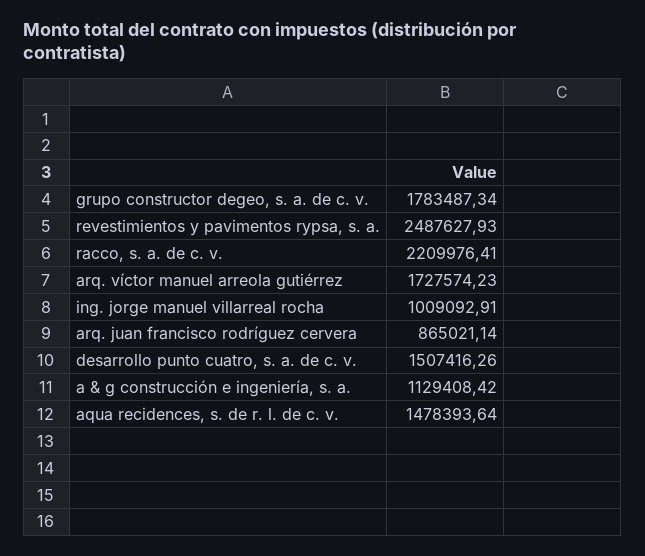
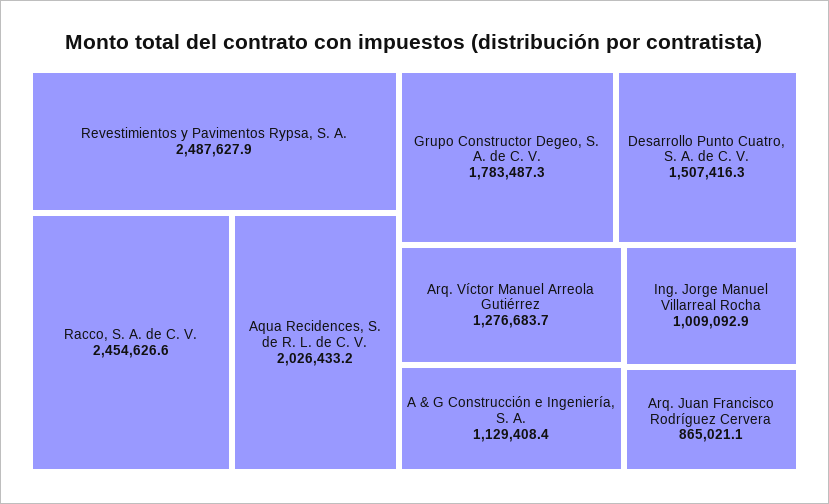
  {
    "grupo constructor degeo, s. a. de c. v.": 1783487.34,
    "revestimientos y pavimentos rypsa, s. a.": 2487627.93,
-   "racco, s. a. de c. v.": 2209976.41,
+   "racco, s. a. de c. v.": 2454626.6,
-   "arq. víctor manuel arreola gutiérrez": 1727574.23,
+   "arq. víctor manuel arreola gutiérrez": 1276683.7,
    "ing. jorge manuel villarreal rocha": 1009092.91,
    "arq. juan francisco rodríguez cervera": 865021.14,
    "desarrollo punto cuatro, s. a. de c. v.": 1507416.26,
    "a & g construcción e ingeniería, s. a.": 1129408.42,
-   "aqua recidences, s. de r. l. de c. v.": 1478393.64
+   "aqua recidences, s. de r. l. de c. v.": 2026433.2
  }

